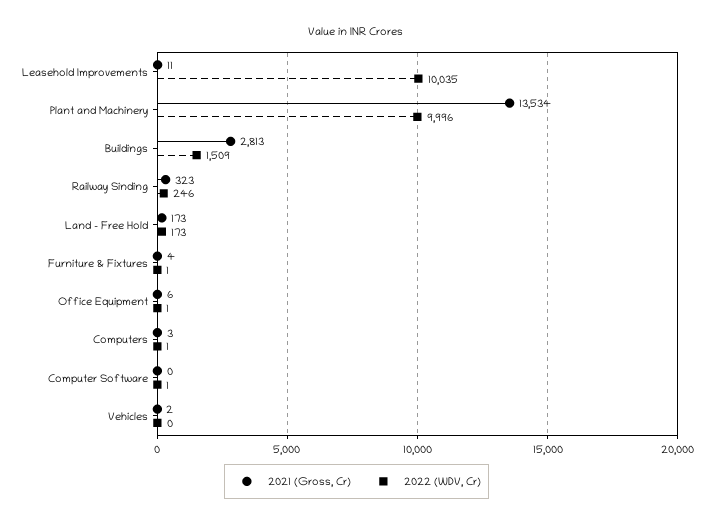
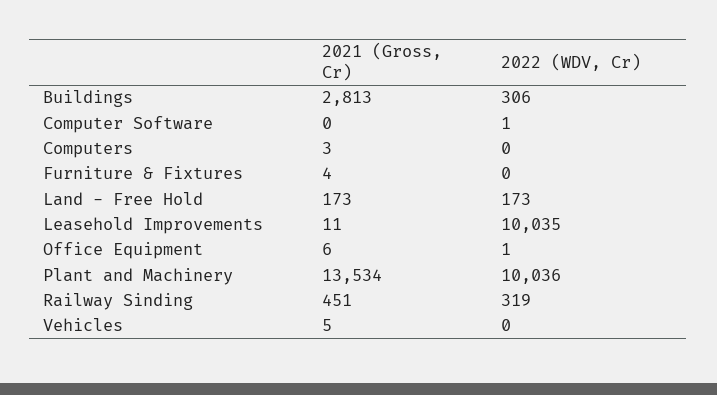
  {
    "2021 (Gross, Cr)": {
      "Leasehold Improvements": 11,
      "Plant and Machinery": 13534,
      "Buildings": 2813,
-     "Railway Sinding": 323,
+     "Railway Sinding": 451,
      "Land - Free Hold": 173,
      "Furniture & Fixtures": 4,
      "Office Equipment": 6,
      "Computers": 3,
      "Computer Software": 0,
-     "Vehicles": 2
+     "Vehicles": 5
    },
    "2022 (WDV, Cr)": {
      "Leasehold Improvements": 10035,
-     "Plant and Machinery": 9996,
+     "Plant and Machinery": 10036,
-     "Buildings": 1509,
+     "Buildings": 306,
-     "Railway Sinding": 246,
+     "Railway Sinding": 319,
      "Land - Free Hold": 173,
-     "Furniture & Fixtures": 1,
+     "Furniture & Fixtures": 0,
      "Office Equipment": 1,
-     "Computers": 1,
+     "Computers": 0,
      "Computer Software": 1,
      "Vehicles": 0
    }
  }

